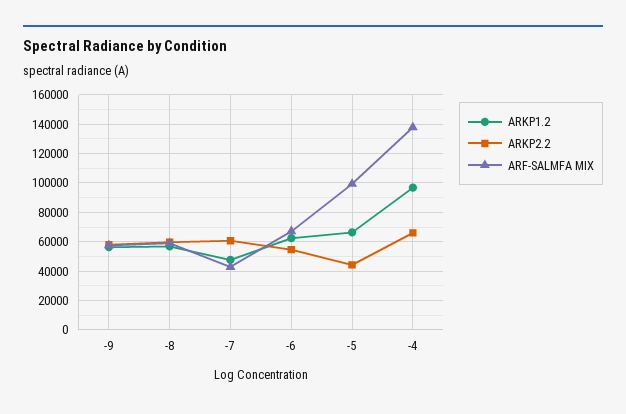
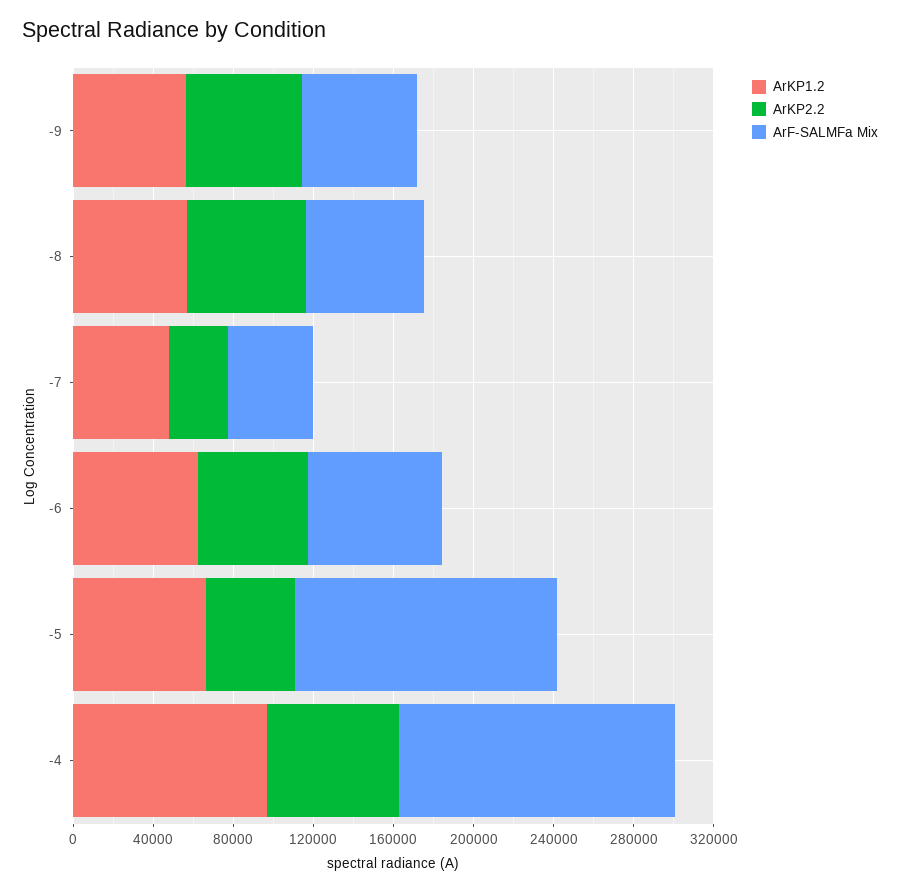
  {
    "ARKP1.2": {
      "-9": 55000,
      "-8": 55000,
      "-7": 50000,
      "-6": 60000,
      "-5": 65000,
      "-4": 95000
    },
    "ARKP2.2": {
      "-9": 60000,
      "-8": 60000,
-     "-7": 60000,
+     "-7": 30000,
      "-6": 55000,
      "-5": 45000,
      "-4": 65000
    },
    "ARF-SALMFA MIX": {
      "-9": 60000,
      "-8": 60000,
      "-7": 45000,
      "-6": 65000,
-     "-5": 100000,
+     "-5": 130000,
      "-4": 140000
    }
  }

